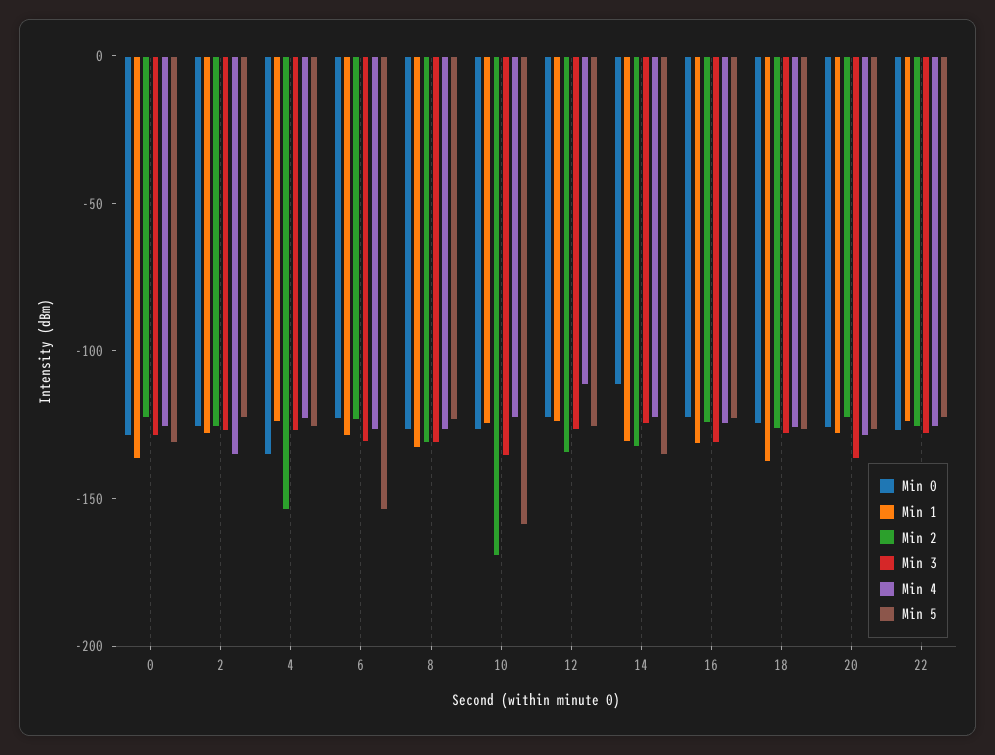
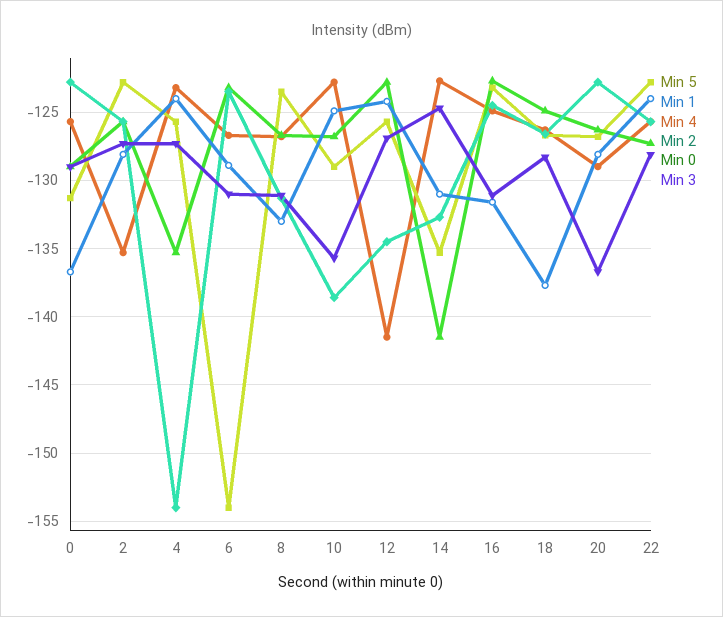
  {
    "Min 0": {
      "0": -129,
      "2": -125.5,
      "4": -135.5,
      "6": -123,
      "8": -126.5,
      "10": -127,
      "12": -123,
-     "14": -110,
+     "14": -141.5,
      "16": -122.5,
      "18": -125,
      "20": -126.5,
      "22": -127.5
    },
    "Min 1": {
      "0": -136.5,
      "2": -128,
      "4": -124,
      "6": -129,
      "8": -133,
      "10": -125,
      "12": -124,
      "14": -131,
      "16": -131.5,
      "18": -137.5,
      "20": -128,
      "22": -124
    },
    "Min 2": {
      "0": -123,
      "2": -125.5,
      "4": -154,
      "6": -123.5,
      "8": -131.5,
-     "10": -170,
+     "10": -138.5,
      "12": -134.5,
      "14": -132.5,
      "16": -124.5,
      "18": -126.5,
      "20": -123,
      "22": -125.5
    },
    "Min 3": {
      "0": -129,
      "2": -127.5,
      "4": -127.5,
      "6": -131,
      "8": -131,
      "10": -135.5,
      "12": -127,
      "14": -124.5,
      "16": -131,
      "18": -128.5,
      "20": -136.5,
      "22": -128
    },
    "Min 4": {
      "0": -125.5,
      "2": -135.5,
      "4": -123,
      "6": -126.5,
      "8": -127,
      "10": -123,
-     "12": -110,
+     "12": -141.5,
      "14": -122.5,
      "16": -125,
      "18": -126.5,
      "20": -129,
      "22": -125.5
    },
    "Min 5": {
      "0": -131.5,
      "2": -123,
      "4": -125.5,
      "6": -154,
      "8": -123.5,
-     "10": -160,
+     "10": -129,
      "12": -125.5,
      "14": -135.5,
      "16": -123,
      "18": -126.5,
      "20": -127,
      "22": -123
    }
  }

